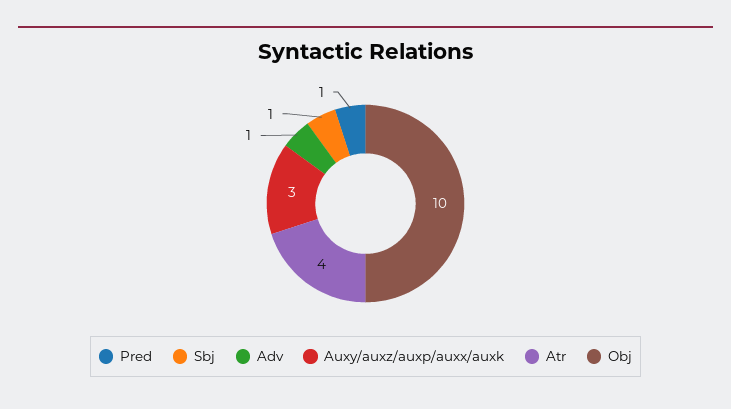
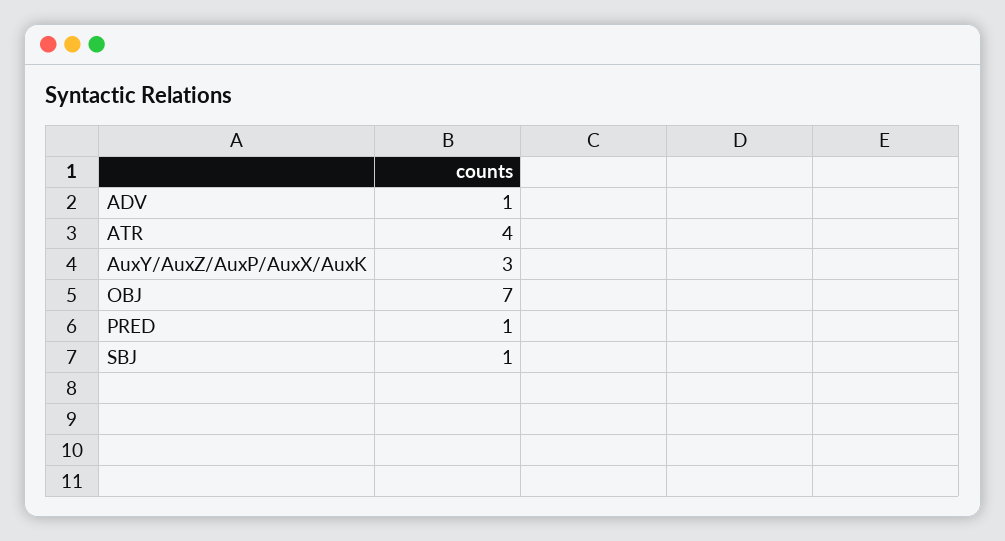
  {
    "Pred": 1,
    "Sbj": 1,
    "Adv": 1,
    "Auxy/auxz/auxp/auxx/auxk": 3,
    "Atr": 4,
-   "Obj": 10
+   "Obj": 7
  }

